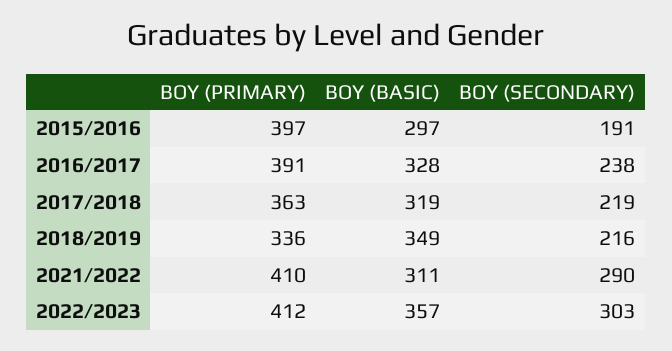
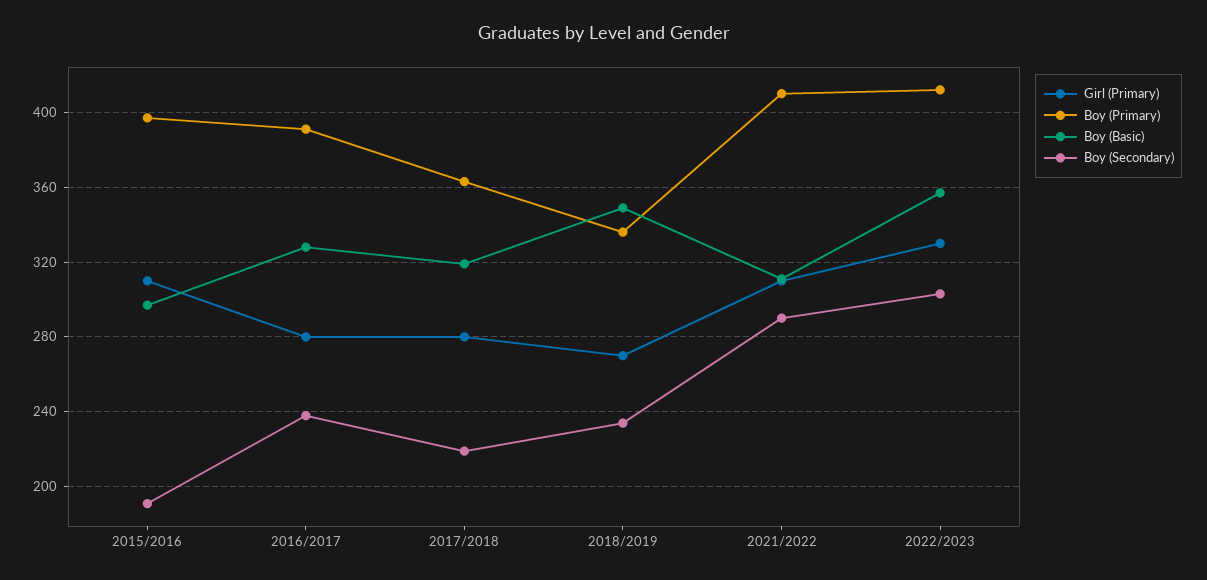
  {
    "BOY (PRIMARY)": {
      "2015/2016": 397,
      "2016/2017": 391,
      "2017/2018": 363,
      "2018/2019": 336,
      "2021/2022": 410,
      "2022/2023": 412
    },
    "BOY (BASIC)": {
      "2015/2016": 297,
      "2016/2017": 328,
      "2017/2018": 319,
      "2018/2019": 349,
      "2021/2022": 311,
      "2022/2023": 357
    },
    "BOY (SECONDARY)": {
      "2015/2016": 191,
      "2016/2017": 238,
      "2017/2018": 219,
-     "2018/2019": 216,
+     "2018/2019": 235,
      "2021/2022": 290,
      "2022/2023": 303
-   }
+   },
+   "Girl (Primary)": {
+     "2015/2016": 310,
+     "2016/2017": 280,
+     "2017/2018": 280,
+     "2018/2019": 270,
+     "2021/2022": 310,
+     "2022/2023": 330
+   }
  }

